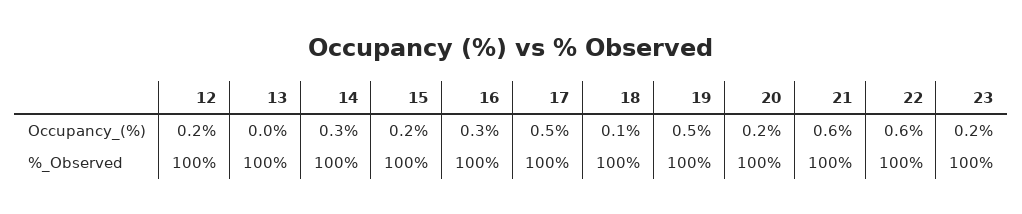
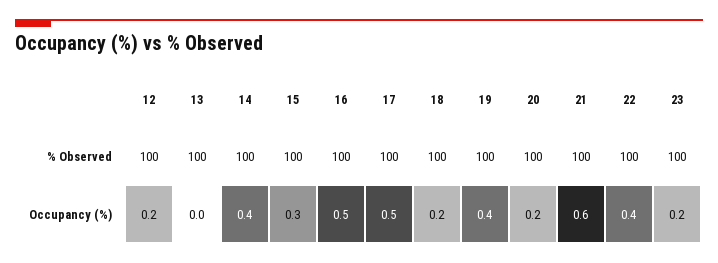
  {
    "12": {
      "Occupancy_(%)": 0.2,
      "%_Observed": 100
    },
    "13": {
      "Occupancy_(%)": 0,
      "%_Observed": 100
    },
    "14": {
-     "Occupancy_(%)": 0.3,
+     "Occupancy_(%)": 0.4,
      "%_Observed": 100
    },
    "15": {
-     "Occupancy_(%)": 0.2,
+     "Occupancy_(%)": 0.3,
      "%_Observed": 100
    },
    "16": {
-     "Occupancy_(%)": 0.3,
+     "Occupancy_(%)": 0.5,
      "%_Observed": 100
    },
    "17": {
      "Occupancy_(%)": 0.5,
      "%_Observed": 100
    },
    "18": {
-     "Occupancy_(%)": 0.1,
+     "Occupancy_(%)": 0.2,
      "%_Observed": 100
    },
    "19": {
-     "Occupancy_(%)": 0.5,
+     "Occupancy_(%)": 0.4,
      "%_Observed": 100
    },
    "20": {
      "Occupancy_(%)": 0.2,
      "%_Observed": 100
    },
    "21": {
      "Occupancy_(%)": 0.6,
      "%_Observed": 100
    },
    "22": {
-     "Occupancy_(%)": 0.6,
+     "Occupancy_(%)": 0.4,
      "%_Observed": 100
    },
    "23": {
      "Occupancy_(%)": 0.2,
      "%_Observed": 100
    }
  }

